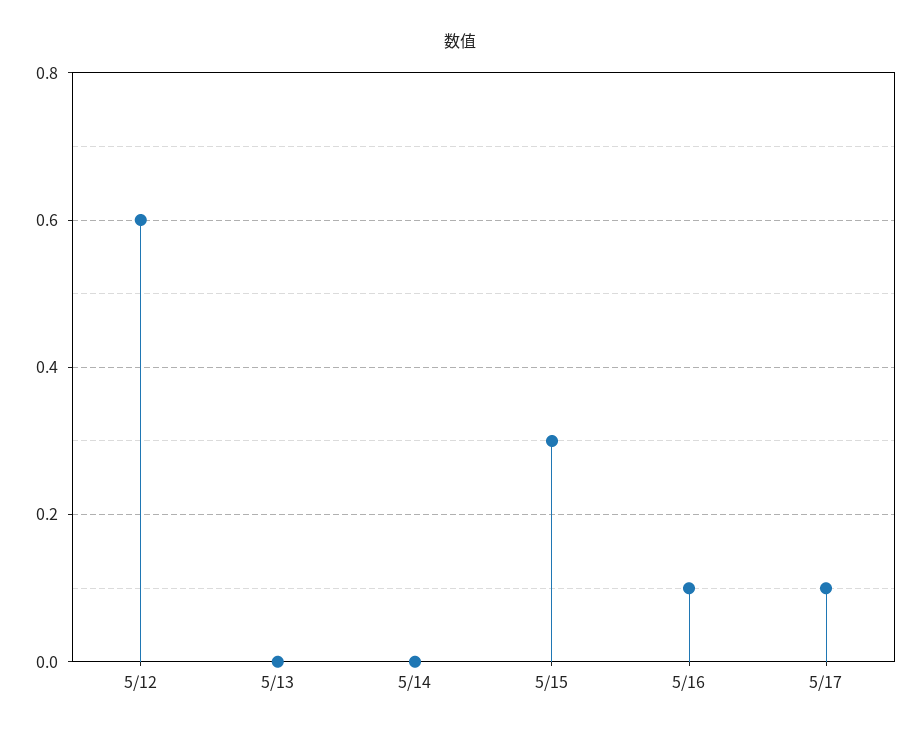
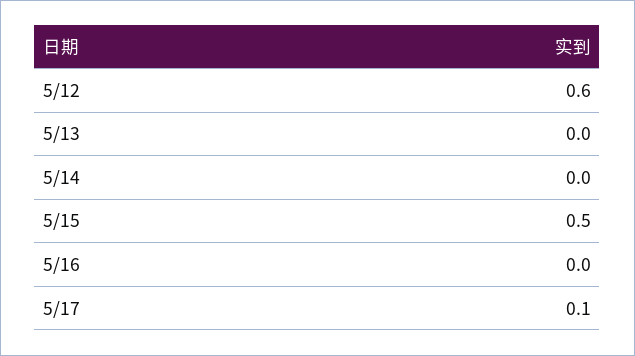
  {
    "5/12": 0.6,
    "5/13": 0,
    "5/14": 0,
-   "5/15": 0.3,
+   "5/15": 0.5,
-   "5/16": 0.1,
+   "5/16": 0,
    "5/17": 0.1
  }

